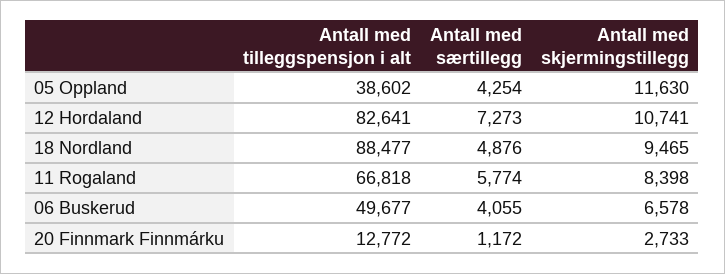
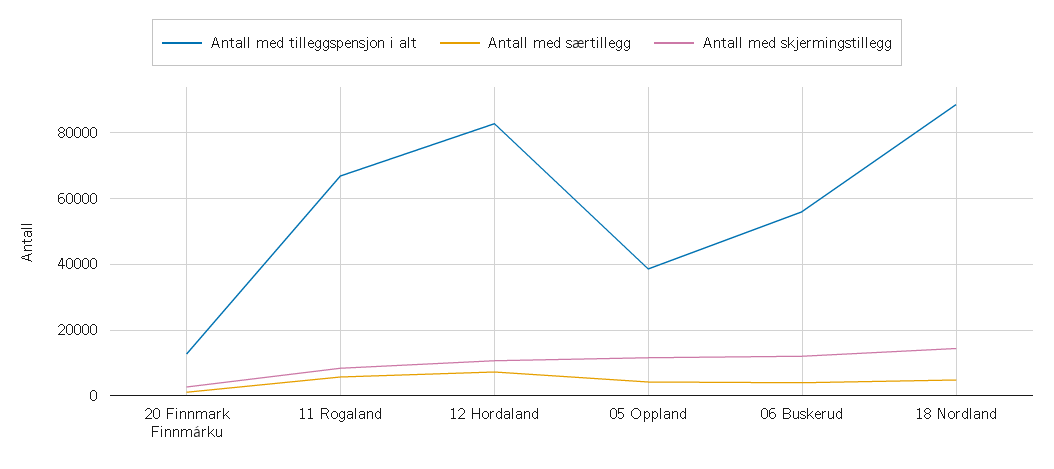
  {
    "Antall med tilleggspensjon i alt": {
      "05 Oppland": 38602,
      "12 Hordaland": 82641,
      "18 Nordland": 88477,
      "11 Rogaland": 66818,
-     "06 Buskerud": 49677,
+     "06 Buskerud": 56000,
      "20 Finnmark Finnmárku": 12772
    },
    "Antall med særtillegg": {
      "05 Oppland": 4254,
      "12 Hordaland": 7273,
      "18 Nordland": 4876,
      "11 Rogaland": 5774,
      "06 Buskerud": 4055,
      "20 Finnmark Finnmárku": 1172
    },
    "Antall med skjermingstillegg": {
      "05 Oppland": 11630,
      "12 Hordaland": 10741,
-     "18 Nordland": 9465,
+     "18 Nordland": 14000,
      "11 Rogaland": 8398,
-     "06 Buskerud": 6578,
+     "06 Buskerud": 12000,
      "20 Finnmark Finnmárku": 2733
    }
  }

